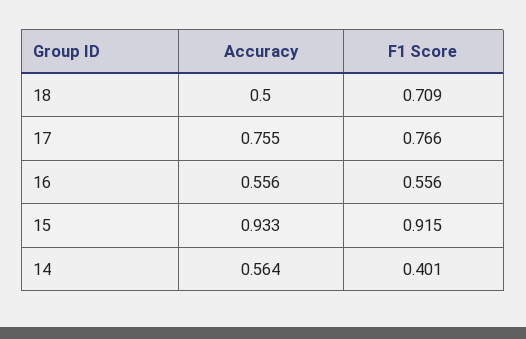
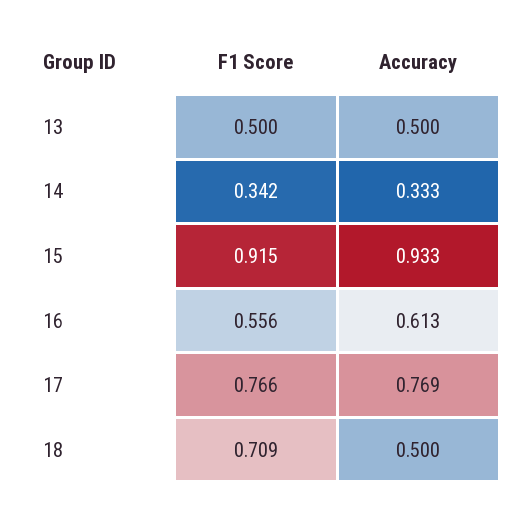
  {
    "Accuracy": {
      "18": 0.5,
-     "17": 0.755,
+     "17": 0.769,
-     "16": 0.556,
+     "16": 0.613,
      "15": 0.933,
-     "14": 0.564
+     "14": 0.333,
+     "13": 0.5
    },
    "F1 Score": {
      "18": 0.709,
      "17": 0.766,
      "16": 0.556,
      "15": 0.915,
-     "14": 0.401
+     "14": 0.342,
+     "13": 0.5
    }
  }

